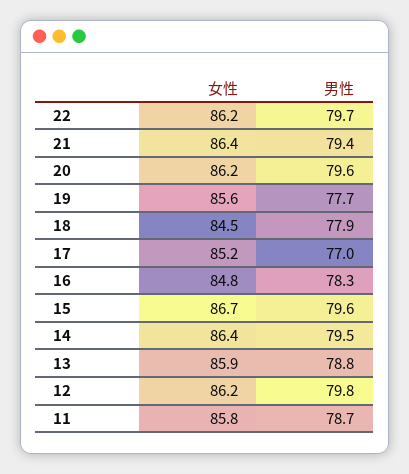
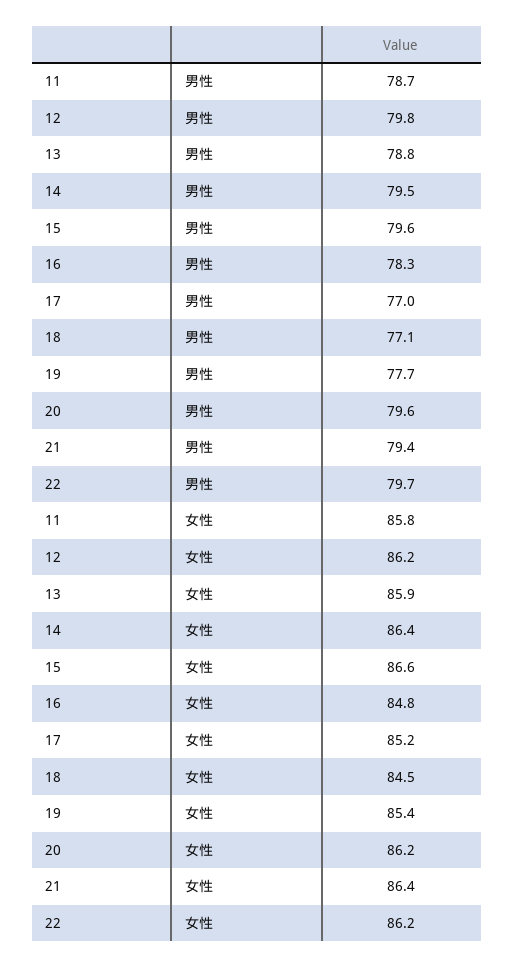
  {
    "女性": {
      "22": 86.2,
      "21": 86.4,
      "20": 86.2,
-     "19": 85.6,
+     "19": 85.4,
      "18": 84.5,
      "17": 85.2,
      "16": 84.8,
-     "15": 86.7,
+     "15": 86.6,
      "14": 86.4,
      "13": 85.9,
      "12": 86.2,
      "11": 85.8
    },
    "男性": {
      "22": 79.7,
      "21": 79.4,
      "20": 79.6,
      "19": 77.7,
-     "18": 77.9,
+     "18": 77.1,
      "17": 77,
      "16": 78.3,
      "15": 79.6,
      "14": 79.5,
      "13": 78.8,
      "12": 79.8,
      "11": 78.7
    }
  }

